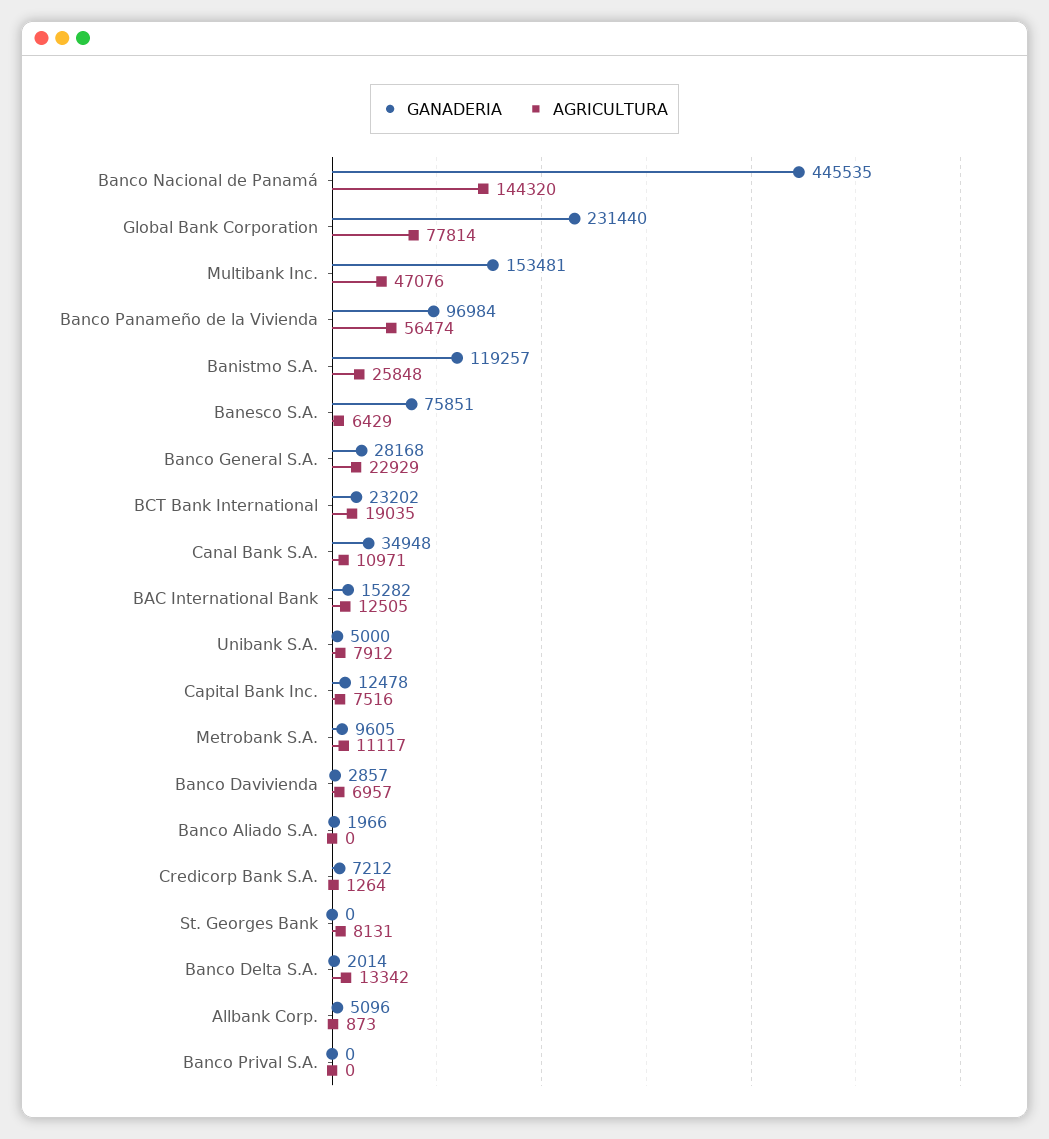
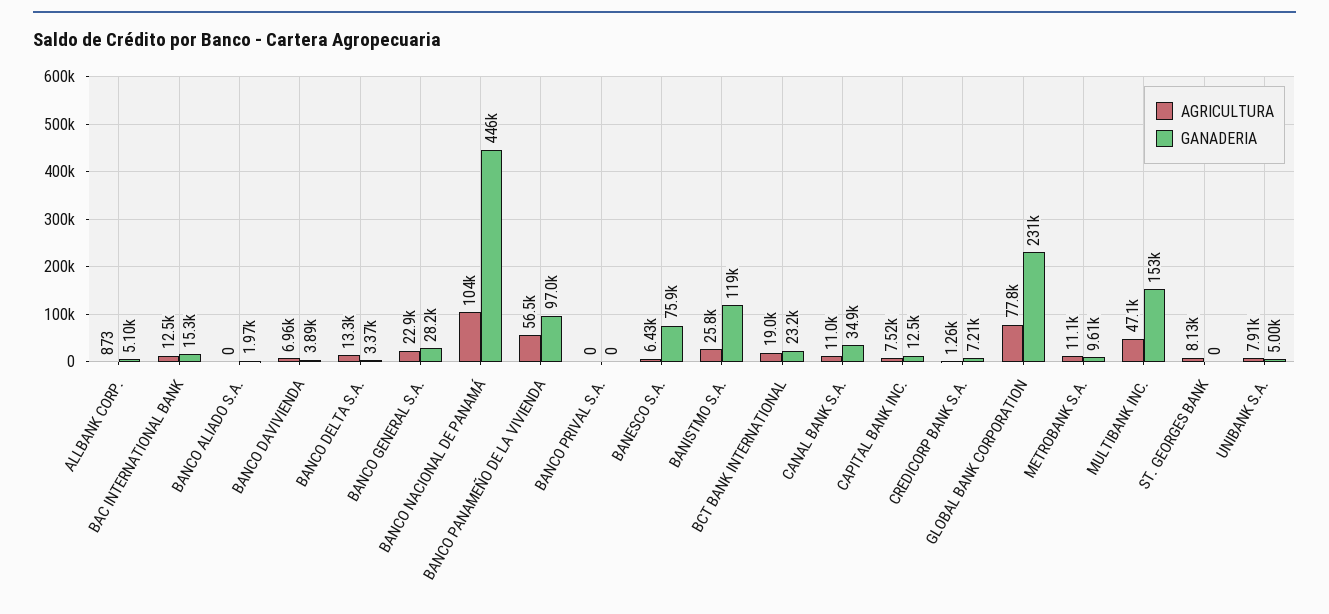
  {
    "GANADERIA": {
      "Banco Nacional de Panamá": 445535,
      "Global Bank Corporation": 231440,
      "Multibank Inc.": 153481,
      "Banco Panameño de la Vivienda": 96984,
      "Banistmo S.A.": 119257,
      "Banesco S.A.": 75851,
      "Banco General S.A.": 28168,
      "BCT Bank International": 23202,
      "Canal Bank S.A.": 34948,
      "BAC International Bank": 15282,
      "Unibank S.A.": 5000,
      "Capital Bank Inc.": 12478,
      "Metrobank S.A.": 9605,
-     "Banco Davivienda": 2857,
+     "Banco Davivienda": 3890,
      "Banco Aliado S.A.": 1966,
      "Credicorp Bank S.A.": 7212,
      "St. Georges Bank": 0,
-     "Banco Delta S.A.": 2014,
+     "Banco Delta S.A.": 3370,
      "Allbank Corp.": 5096,
      "Banco Prival S.A.": 0
    },
    "AGRICULTURA": {
-     "Banco Nacional de Panamá": 144320,
+     "Banco Nacional de Panamá": 104000,
      "Global Bank Corporation": 77814,
      "Multibank Inc.": 47076,
      "Banco Panameño de la Vivienda": 56474,
      "Banistmo S.A.": 25848,
      "Banesco S.A.": 6429,
      "Banco General S.A.": 22929,
      "BCT Bank International": 19035,
      "Canal Bank S.A.": 10971,
      "BAC International Bank": 12505,
      "Unibank S.A.": 7912,
      "Capital Bank Inc.": 7516,
      "Metrobank S.A.": 11117,
      "Banco Davivienda": 6957,
      "Banco Aliado S.A.": 0,
      "Credicorp Bank S.A.": 1264,
      "St. Georges Bank": 8131,
      "Banco Delta S.A.": 13342,
      "Allbank Corp.": 873,
      "Banco Prival S.A.": 0
    }
  }

